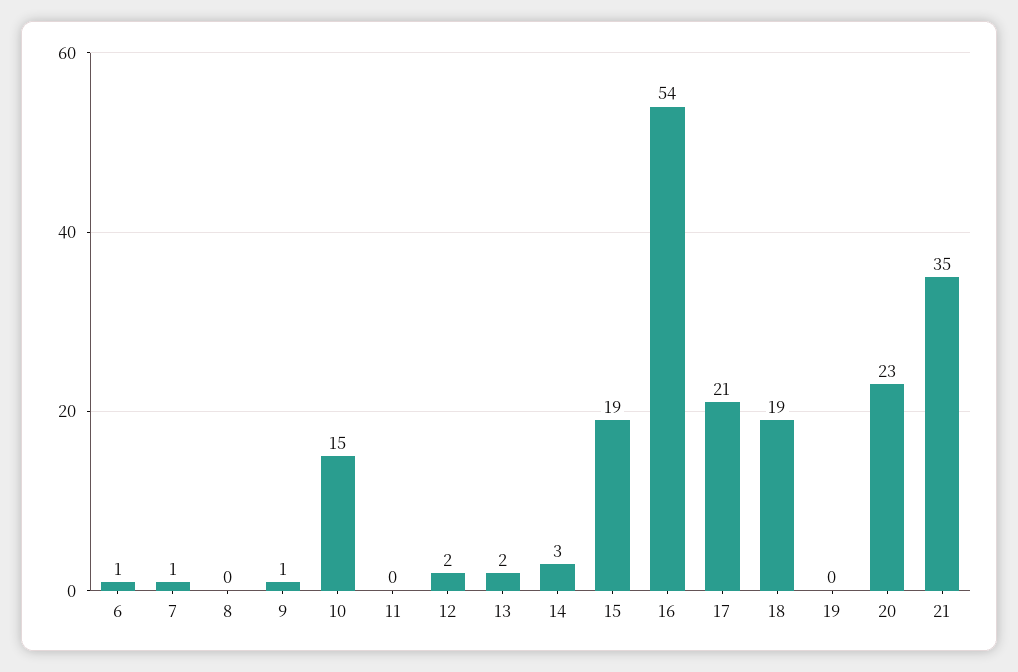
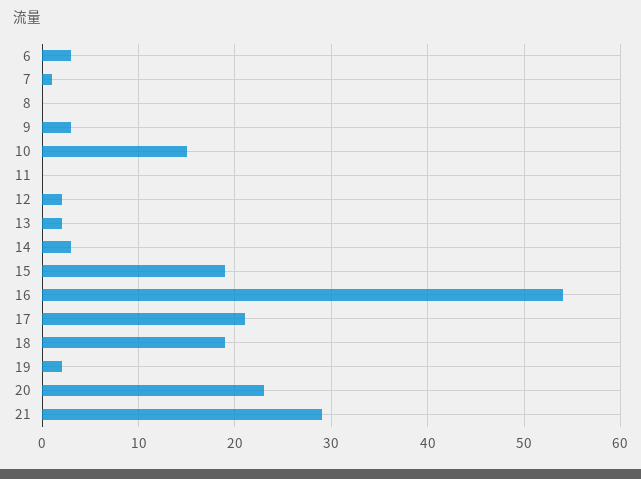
  {
-   "6": 1,
+   "6": 3,
    "7": 1,
    "8": 0,
-   "9": 1,
+   "9": 3,
    "10": 15,
    "11": 0,
    "12": 2,
    "13": 2,
    "14": 3,
    "15": 19,
    "16": 54,
    "17": 21,
    "18": 19,
-   "19": 0,
+   "19": 2,
    "20": 23,
-   "21": 35
+   "21": 29
  }

